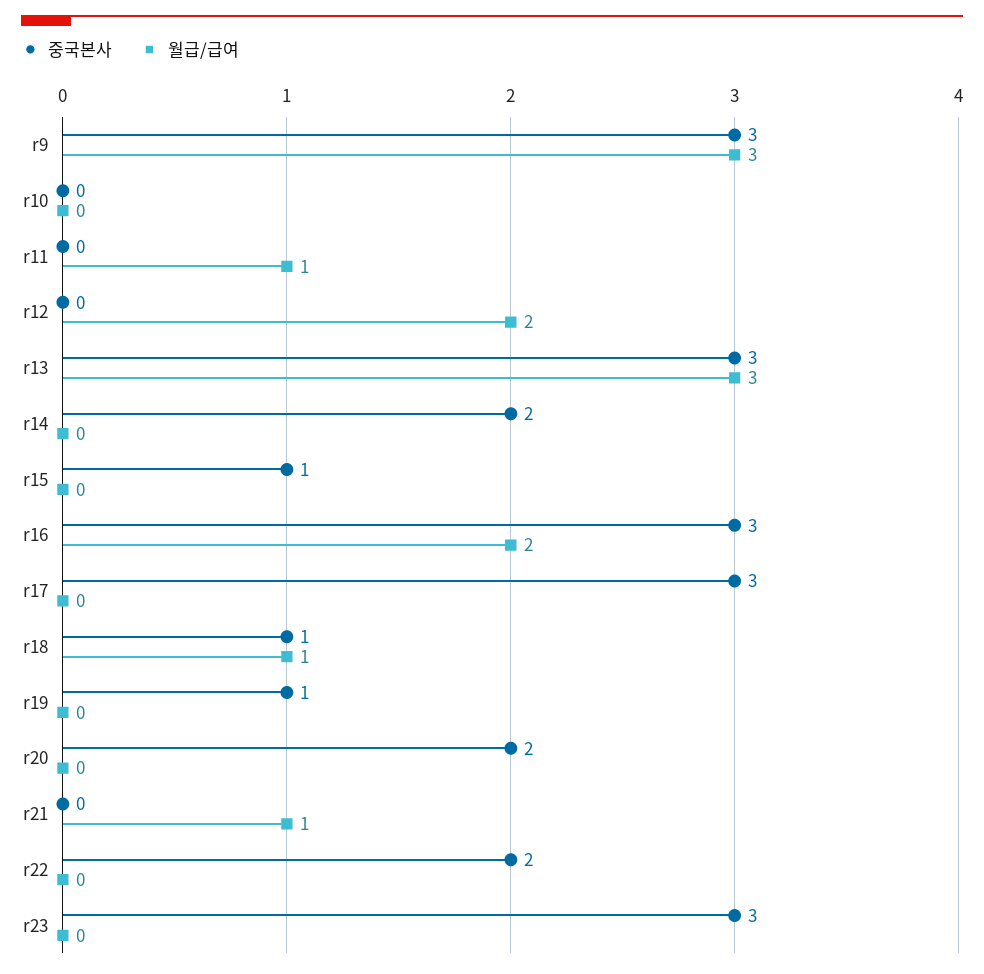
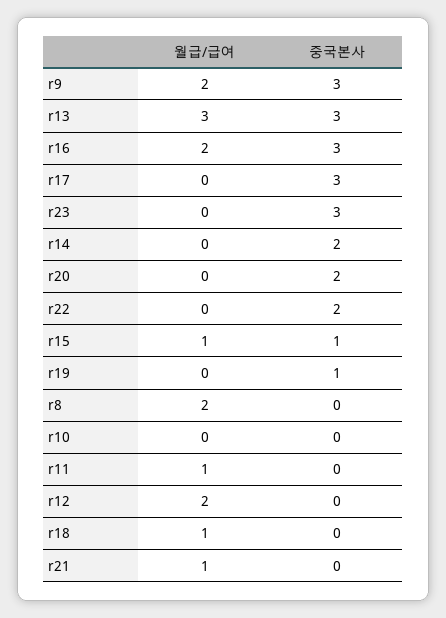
  {
    "중국본사": {
      "r9": 3,
      "r10": 0,
      "r11": 0,
      "r12": 0,
      "r13": 3,
      "r14": 2,
      "r15": 1,
      "r16": 3,
      "r17": 3,
-     "r18": 1,
+     "r18": 0,
      "r19": 1,
      "r20": 2,
      "r21": 0,
      "r22": 2,
-     "r23": 3
+     "r23": 3,
+     "r8": 0
    },
    "월급/급여": {
-     "r9": 3,
+     "r9": 2,
      "r10": 0,
      "r11": 1,
      "r12": 2,
      "r13": 3,
      "r14": 0,
-     "r15": 0,
+     "r15": 1,
      "r16": 2,
      "r17": 0,
      "r18": 1,
      "r19": 0,
      "r20": 0,
      "r21": 1,
      "r22": 0,
-     "r23": 0
+     "r23": 0,
+     "r8": 2
    }
  }

